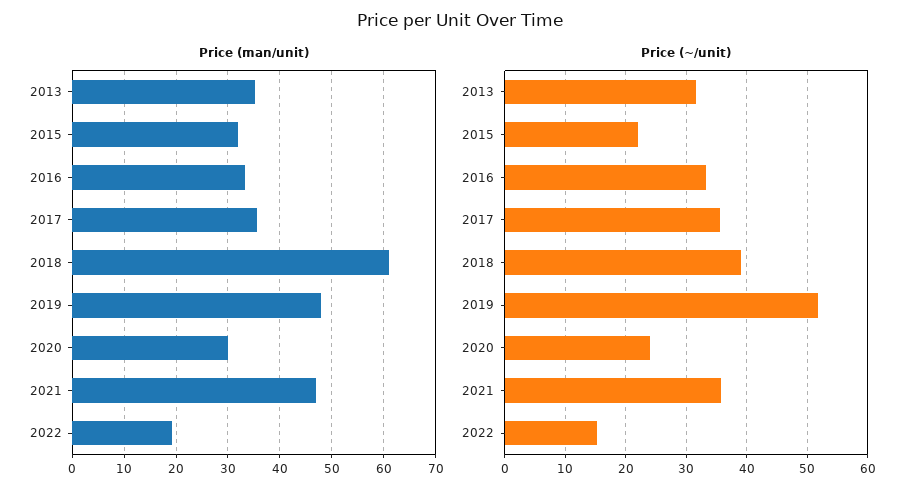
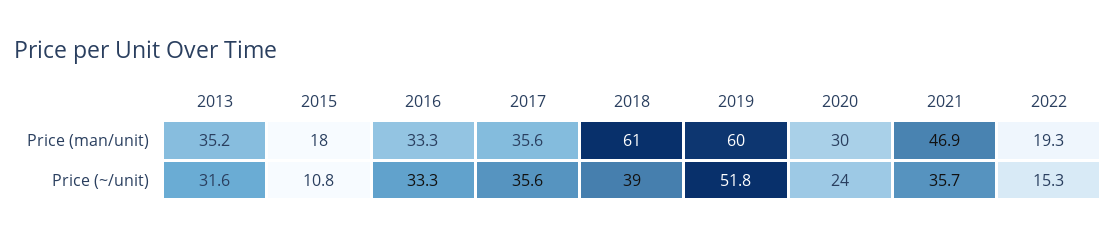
  {
    "Price (man/unit)": {
      "2013": 35.2,
-     "2015": 32,
+     "2015": 18,
      "2016": 33.3,
      "2017": 35.6,
      "2018": 61,
-     "2019": 48,
+     "2019": 60,
      "2020": 30,
      "2021": 46.9,
      "2022": 19.3
    },
    "Price (~/unit)": {
      "2013": 31.6,
-     "2015": 22,
+     "2015": 10.8,
      "2016": 33.3,
      "2017": 35.6,
      "2018": 39,
      "2019": 51.8,
      "2020": 24,
      "2021": 35.7,
      "2022": 15.3
    }
  }

